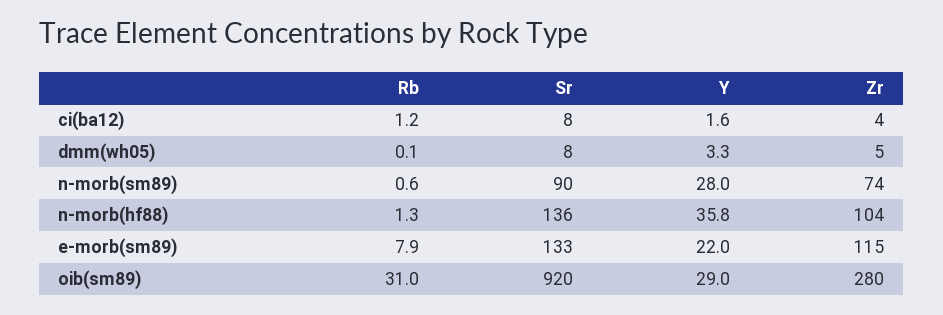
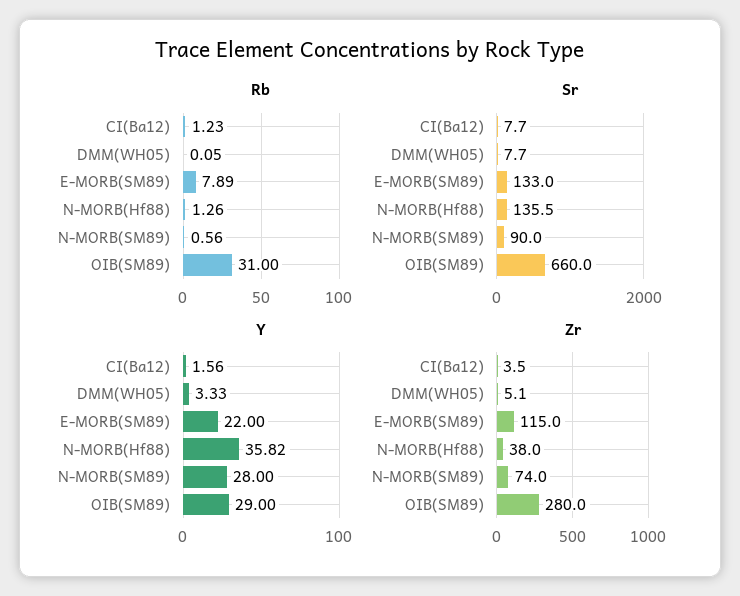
  {
    "Rb": {
      "ci(ba12)": 1.23,
      "dmm(wh05)": 0.05,
      "n-morb(sm89)": 0.56,
      "n-morb(hf88)": 1.26,
      "e-morb(sm89)": 7.89,
      "oib(sm89)": 31
    },
    "Sr": {
      "ci(ba12)": 7.7,
      "dmm(wh05)": 7.7,
      "n-morb(sm89)": 90,
      "n-morb(hf88)": 135.5,
      "e-morb(sm89)": 133,
-     "oib(sm89)": 920
+     "oib(sm89)": 660
    },
    "Y": {
      "ci(ba12)": 1.56,
      "dmm(wh05)": 3.33,
      "n-morb(sm89)": 28,
      "n-morb(hf88)": 35.82,
      "e-morb(sm89)": 22,
      "oib(sm89)": 29
    },
    "Zr": {
      "ci(ba12)": 3.5,
      "dmm(wh05)": 5.1,
      "n-morb(sm89)": 74,
-     "n-morb(hf88)": 104,
+     "n-morb(hf88)": 38,
      "e-morb(sm89)": 115,
      "oib(sm89)": 280
    }
  }

